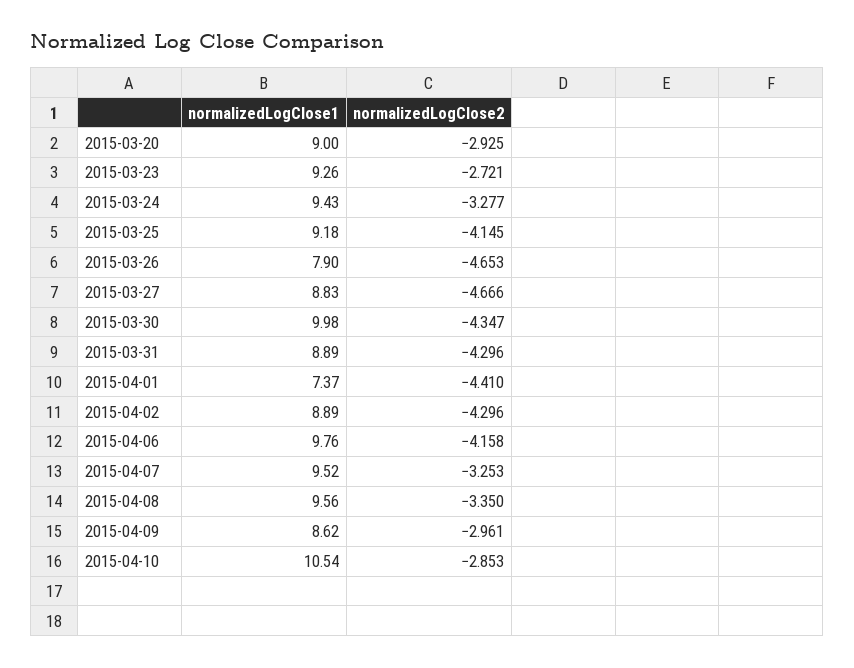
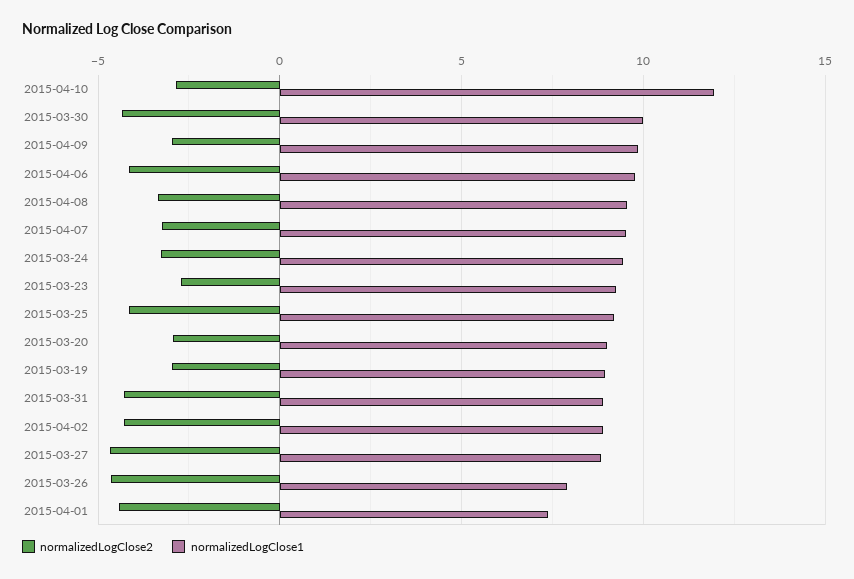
  {
    "normalizedLogClose1": {
      "2015-03-20": 9,
      "2015-03-23": 9.26,
      "2015-03-24": 9.43,
      "2015-03-25": 9.18,
      "2015-03-26": 7.9,
      "2015-03-27": 8.83,
      "2015-03-30": 9.98,
      "2015-03-31": 8.89,
      "2015-04-01": 7.37,
      "2015-04-02": 8.89,
      "2015-04-06": 9.76,
      "2015-04-07": 9.52,
      "2015-04-08": 9.56,
-     "2015-04-09": 8.62,
+     "2015-04-09": 10,
-     "2015-04-10": 10.54
+     "2015-04-10": 12,
+     "2015-03-19": 9
    },
    "normalizedLogClose2": {
      "2015-03-20": -2.925,
      "2015-03-23": -2.721,
      "2015-03-24": -3.277,
      "2015-03-25": -4.145,
      "2015-03-26": -4.653,
      "2015-03-27": -4.666,
      "2015-03-30": -4.347,
      "2015-03-31": -4.296,
      "2015-04-01": -4.41,
      "2015-04-02": -4.296,
      "2015-04-06": -4.158,
      "2015-04-07": -3.253,
      "2015-04-08": -3.35,
      "2015-04-09": -2.961,
-     "2015-04-10": -2.853
+     "2015-04-10": -2.853,
+     "2015-03-19": -3
    }
  }

